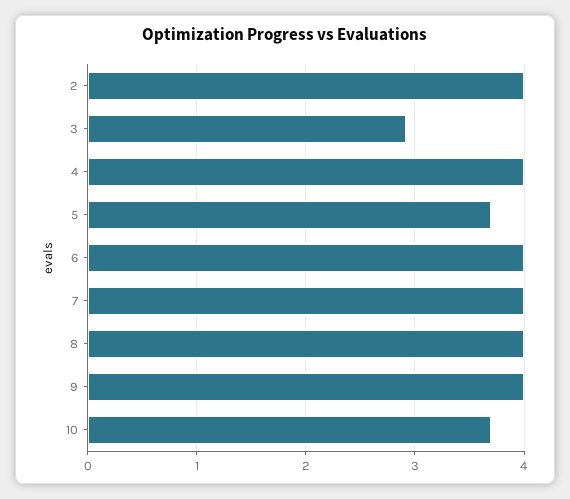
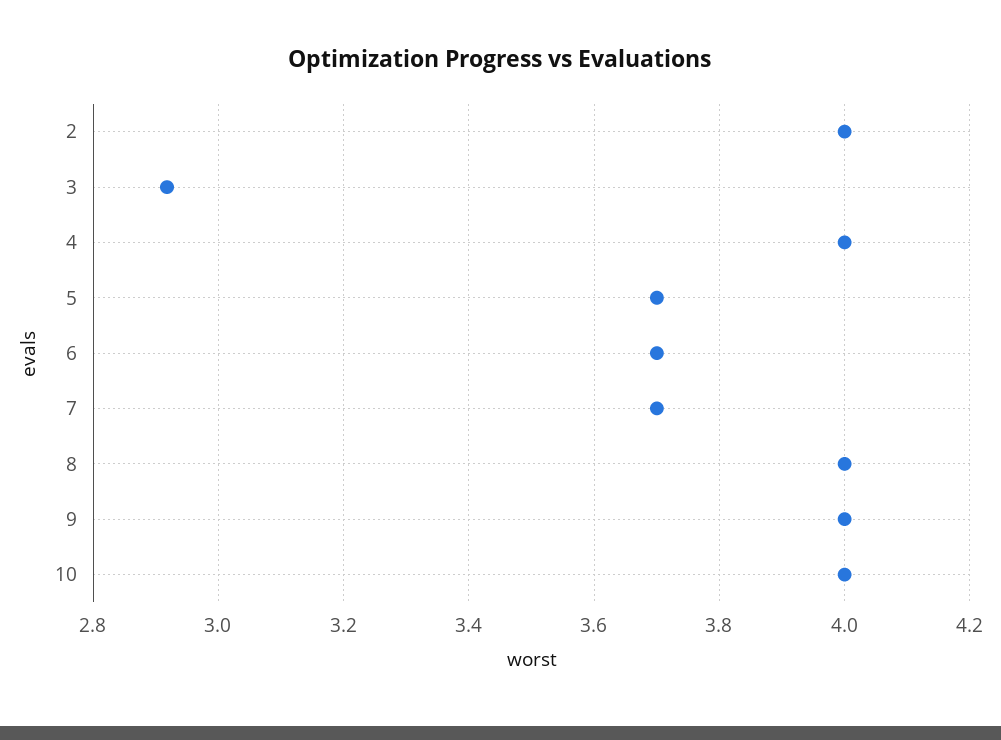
  {
    "2": 4,
    "3": 2.92,
    "4": 4,
    "5": 3.7,
-   "6": 4,
+   "6": 3.7,
-   "7": 4,
+   "7": 3.7,
    "8": 4,
    "9": 4,
-   "10": 3.7
+   "10": 4
  }

